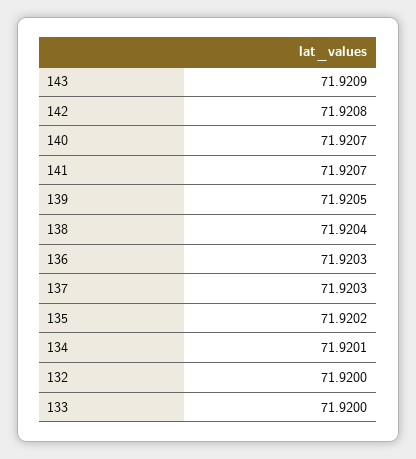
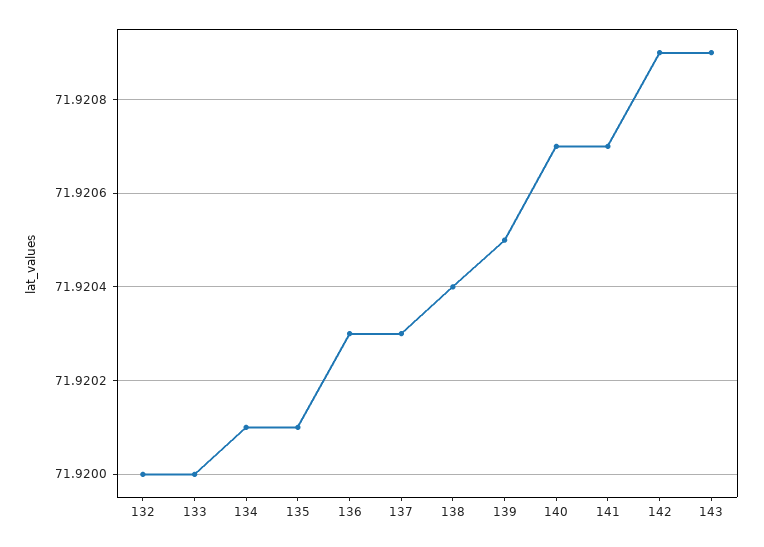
  {
    "143": 71.9209,
-   "142": 71.9208,
+   "142": 71.9209,
    "140": 71.9207,
    "141": 71.9207,
    "139": 71.9205,
    "138": 71.9204,
    "136": 71.9203,
    "137": 71.9203,
-   "135": 71.9202,
+   "135": 71.9201,
    "134": 71.9201,
    "132": 71.92,
    "133": 71.92
  }

